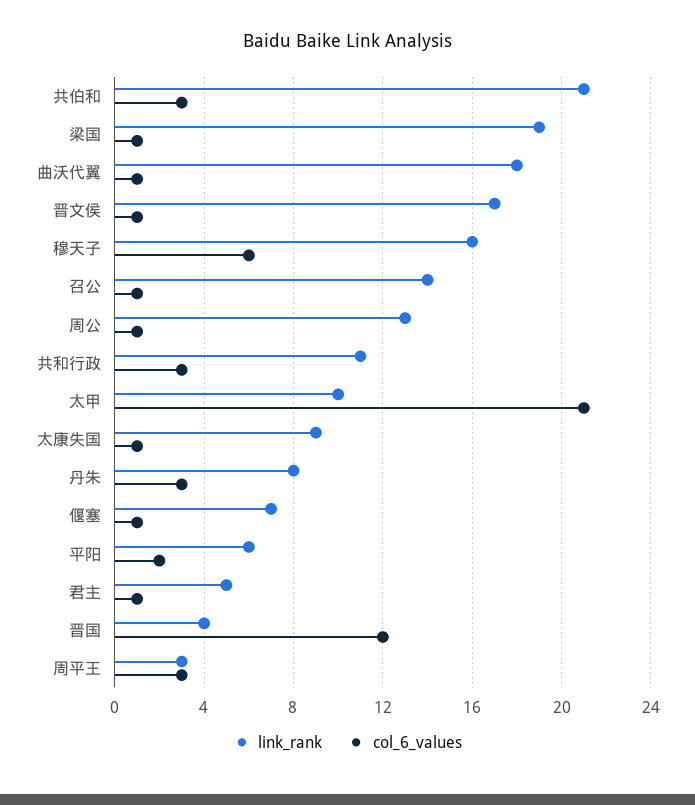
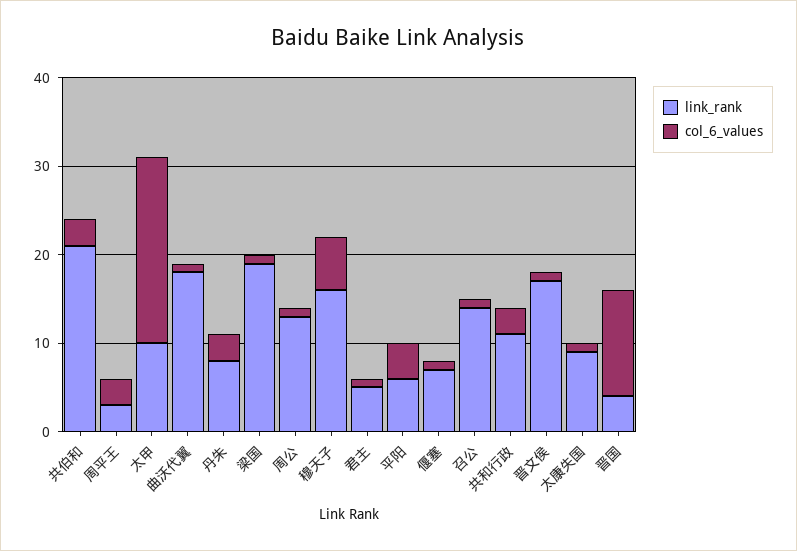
  {
    "link_rank": {
      "共伯和": 21,
      "梁国": 19,
      "曲沃代翼": 18,
      "晋文侯": 17,
      "穆天子": 16,
      "召公": 14,
      "周公": 13,
      "共和行政": 11,
      "太甲": 10,
      "太康失国": 9,
      "丹朱": 8,
      "偃塞": 7,
      "平阳": 6,
      "君主": 5,
      "晋国": 4,
      "周平王": 3
    },
    "col_6_values": {
      "共伯和": 3,
      "梁国": 1,
      "曲沃代翼": 1,
      "晋文侯": 1,
      "穆天子": 6,
      "召公": 1,
      "周公": 1,
      "共和行政": 3,
      "太甲": 21,
      "太康失国": 1,
      "丹朱": 3,
      "偃塞": 1,
-     "平阳": 2,
+     "平阳": 4,
      "君主": 1,
      "晋国": 12,
      "周平王": 3
    }
  }

